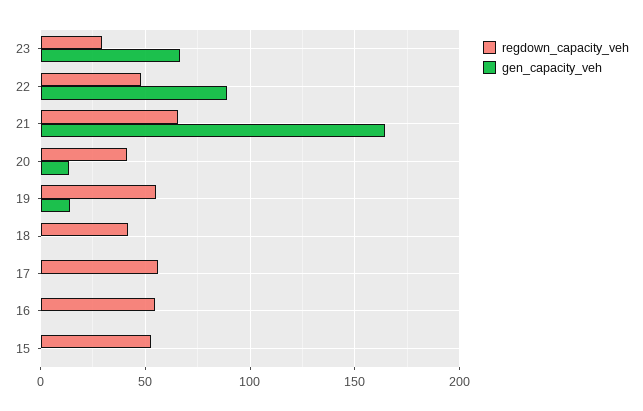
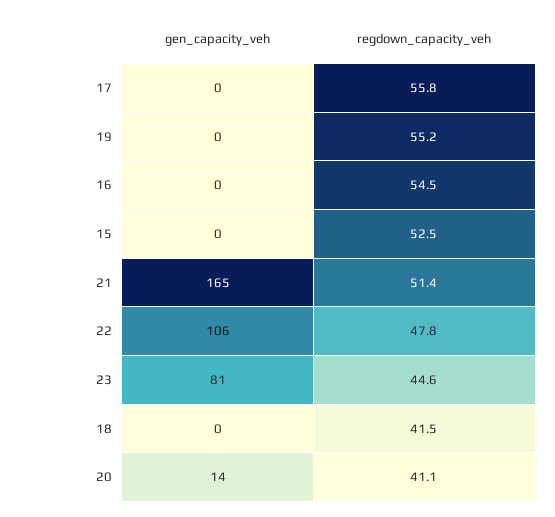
  {
    "regdown_capacity_veh": {
-     "23": 30,
+     "23": 44.6,
      "22": 47.8,
-     "21": 65,
+     "21": 51.4,
      "20": 41.1,
      "19": 55.2,
      "18": 41.5,
      "17": 55.8,
      "16": 54.5,
      "15": 52.5
    },
    "gen_capacity_veh": {
-     "23": 65,
+     "23": 81,
-     "22": 90,
+     "22": 106,
      "21": 165,
      "20": 14,
-     "19": 15,
+     "19": 0,
      "18": 0,
      "17": 0,
      "16": 0,
      "15": 0
    }
  }

